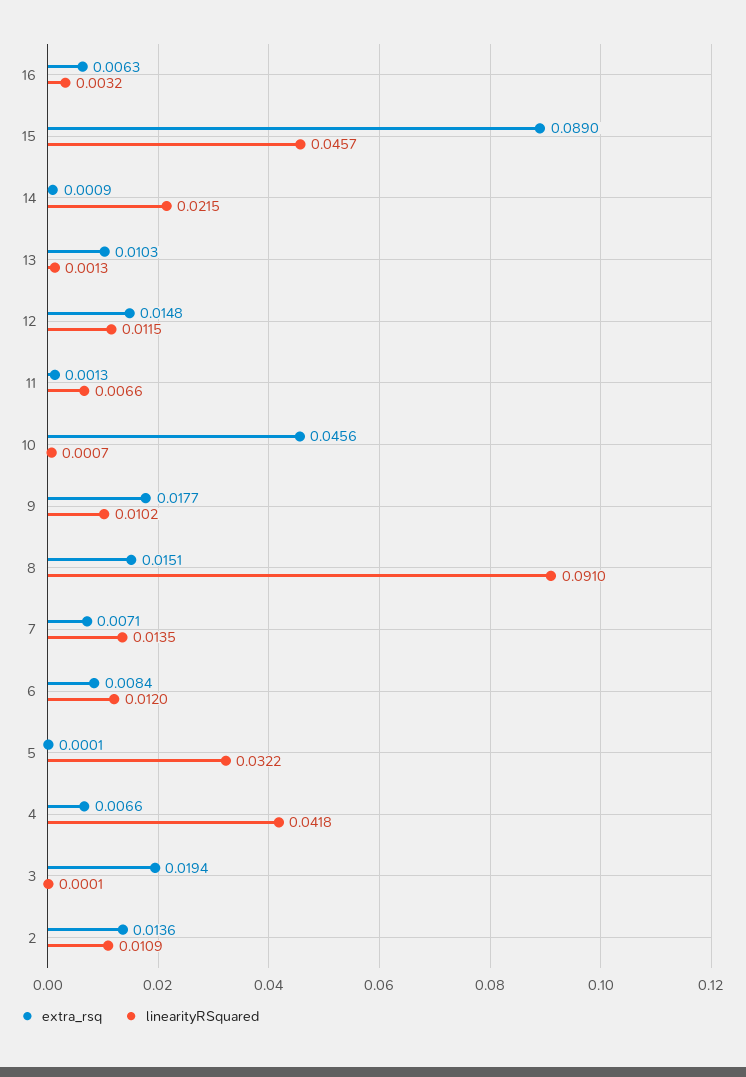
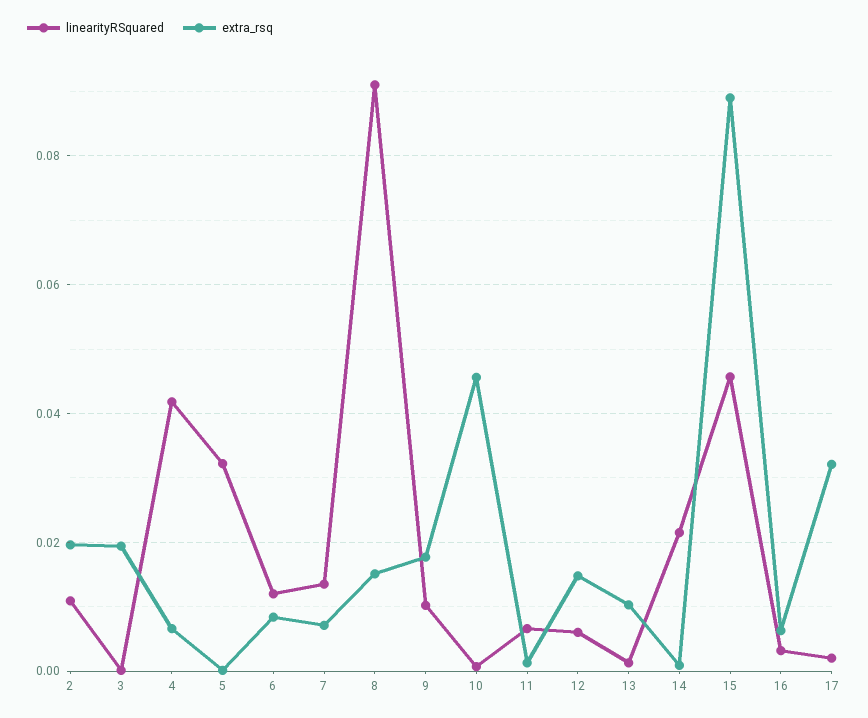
  {
    "extra_rsq": {
      "16": 0.0063,
      "15": 0.089,
      "14": 0.0009,
      "13": 0.0103,
      "12": 0.0148,
      "11": 0.0013,
      "10": 0.0456,
      "9": 0.0177,
      "8": 0.0151,
      "7": 0.0071,
      "6": 0.0084,
      "5": 0.0001,
      "4": 0.0066,
      "3": 0.0194,
-     "2": 0.0136
+     "2": 0.02,
+     "17": 0.032
    },
    "linearityRSquared": {
      "16": 0.0032,
      "15": 0.0457,
      "14": 0.0215,
      "13": 0.0013,
-     "12": 0.0115,
+     "12": 0.006,
      "11": 0.0066,
      "10": 0.0007,
      "9": 0.0102,
      "8": 0.091,
      "7": 0.0135,
      "6": 0.012,
      "5": 0.0322,
      "4": 0.0418,
      "3": 0.0001,
-     "2": 0.0109
+     "2": 0.0109,
+     "17": 0.002
    }
  }

